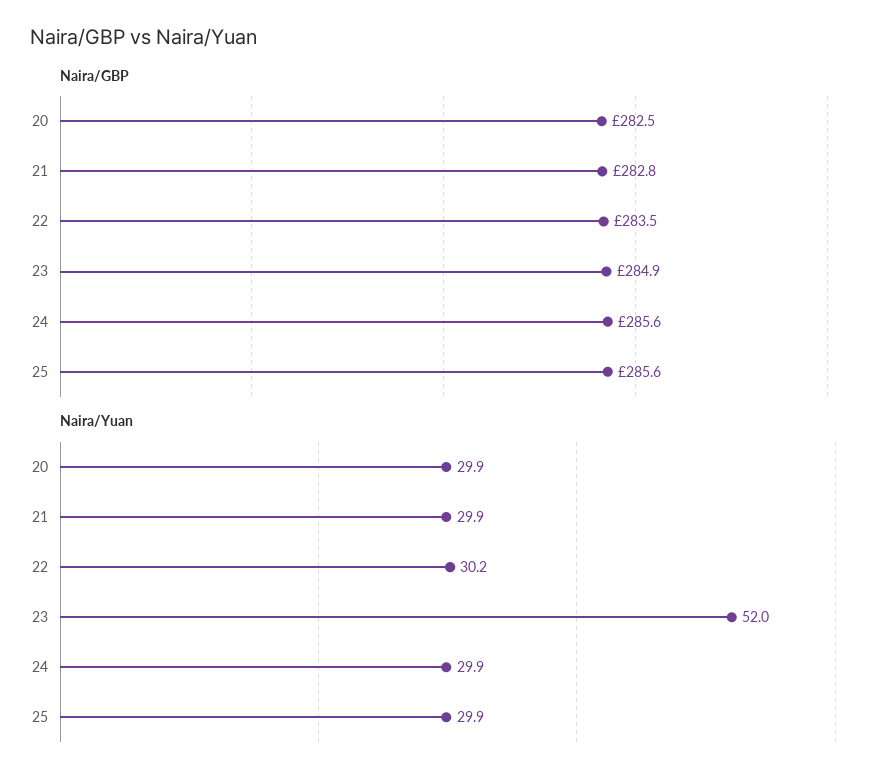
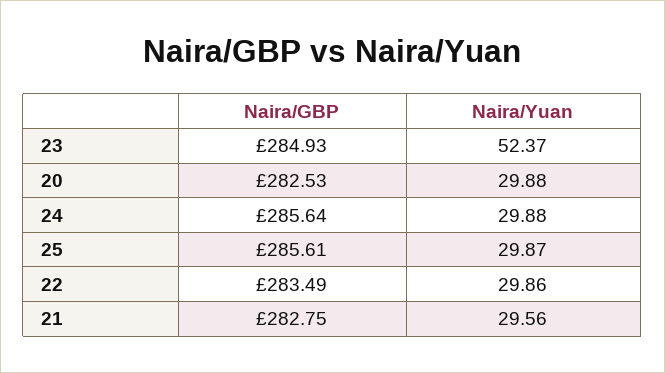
  {
    "Naira/GBP": {
      "20": 282.53,
      "21": 282.75,
      "22": 283.49,
      "23": 284.93,
      "24": 285.64,
      "25": 285.61
    },
    "Naira/Yuan": {
      "20": 29.88,
-     "21": 29.9,
+     "21": 29.56,
-     "22": 30.2,
+     "22": 29.86,
-     "23": 52,
+     "23": 52.37,
      "24": 29.88,
      "25": 29.87
    }
  }

